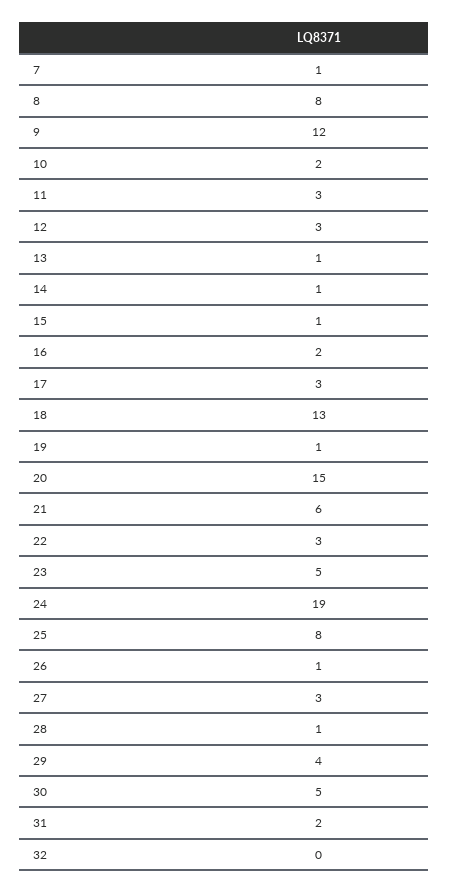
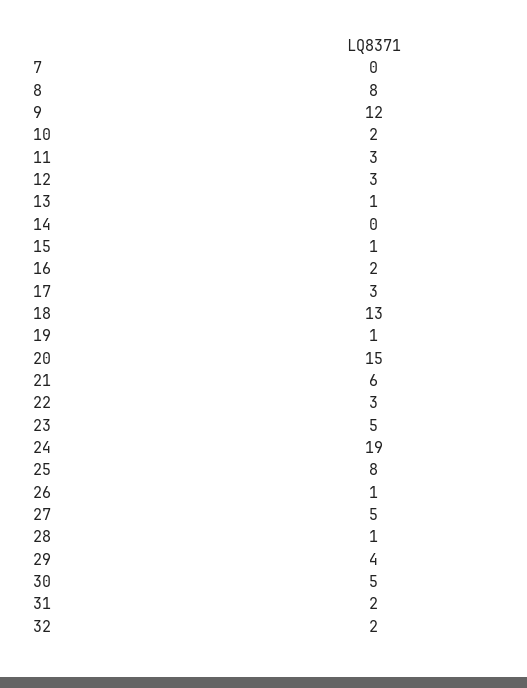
  {
-   "7": 1,
+   "7": 0,
    "8": 8,
    "9": 12,
    "10": 2,
    "11": 3,
    "12": 3,
    "13": 1,
-   "14": 1,
+   "14": 0,
    "15": 1,
    "16": 2,
    "17": 3,
    "18": 13,
    "19": 1,
    "20": 15,
    "21": 6,
    "22": 3,
    "23": 5,
    "24": 19,
    "25": 8,
    "26": 1,
-   "27": 3,
+   "27": 5,
    "28": 1,
    "29": 4,
    "30": 5,
    "31": 2,
-   "32": 0
+   "32": 2
  }

